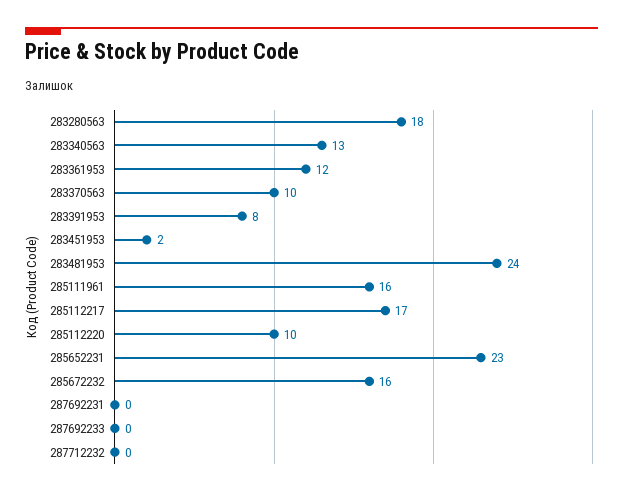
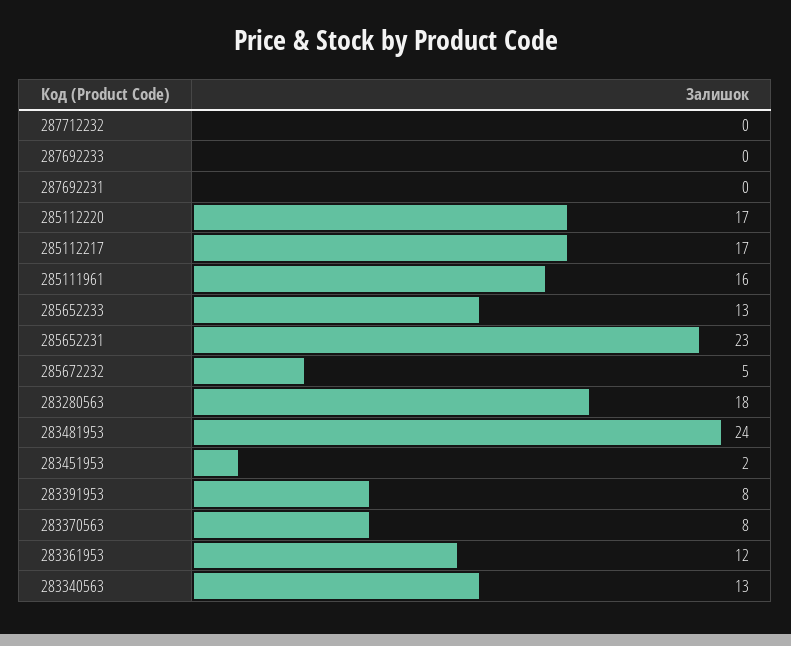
  {
    "283280563": 18,
    "283340563": 13,
    "283361953": 12,
-   "283370563": 10,
+   "283370563": 8,
    "283391953": 8,
    "283451953": 2,
    "283481953": 24,
    "285111961": 16,
    "285112217": 17,
-   "285112220": 10,
+   "285112220": 17,
    "285652231": 23,
-   "285672232": 16,
+   "285672232": 5,
    "287692231": 0,
    "287692233": 0,
-   "287712232": 0
+   "287712232": 0,
+   "285652233": 13
  }

